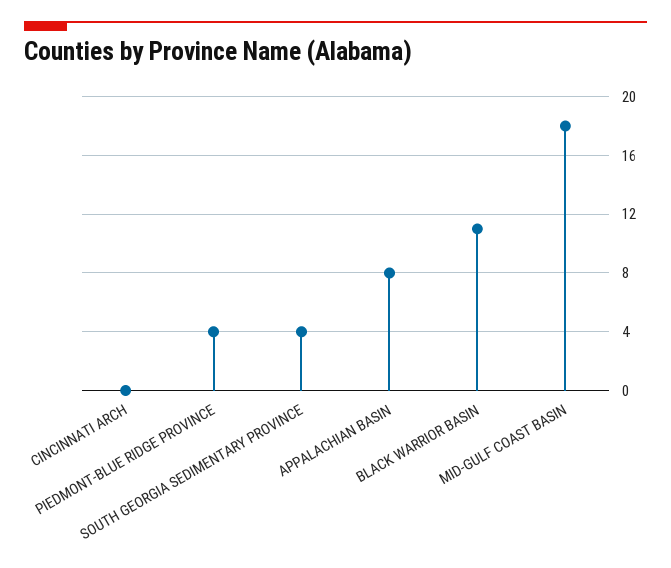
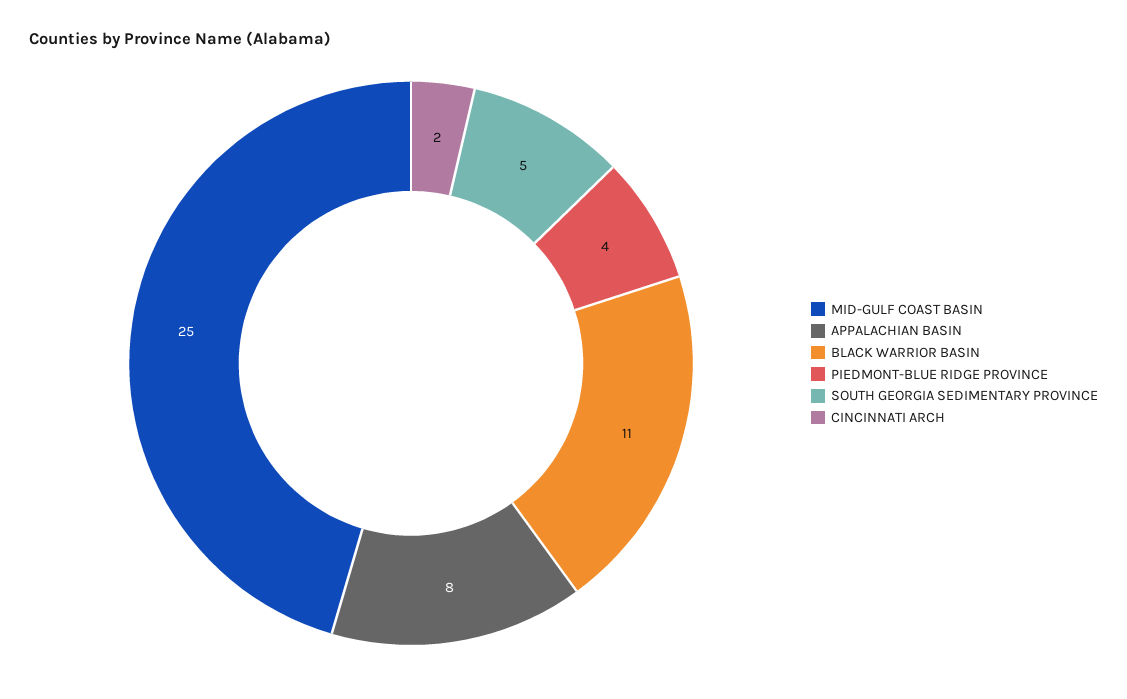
  {
-   "CINCINNATI ARCH": 0,
+   "CINCINNATI ARCH": 2,
    "PIEDMONT-BLUE RIDGE PROVINCE": 4,
-   "SOUTH GEORGIA SEDIMENTARY PROVINCE": 4,
+   "SOUTH GEORGIA SEDIMENTARY PROVINCE": 5,
    "APPALACHIAN BASIN": 8,
    "BLACK WARRIOR BASIN": 11,
-   "MID-GULF COAST BASIN": 18
+   "MID-GULF COAST BASIN": 25
  }

